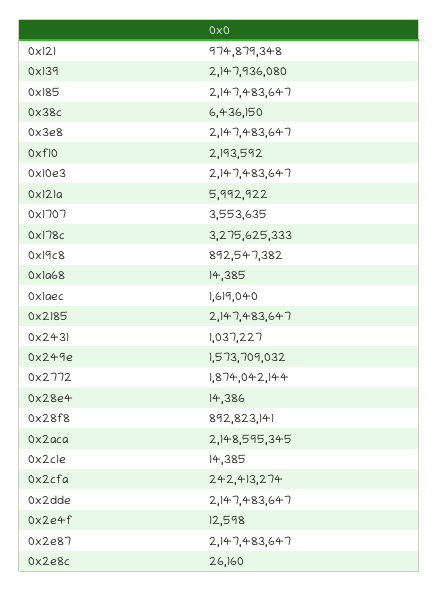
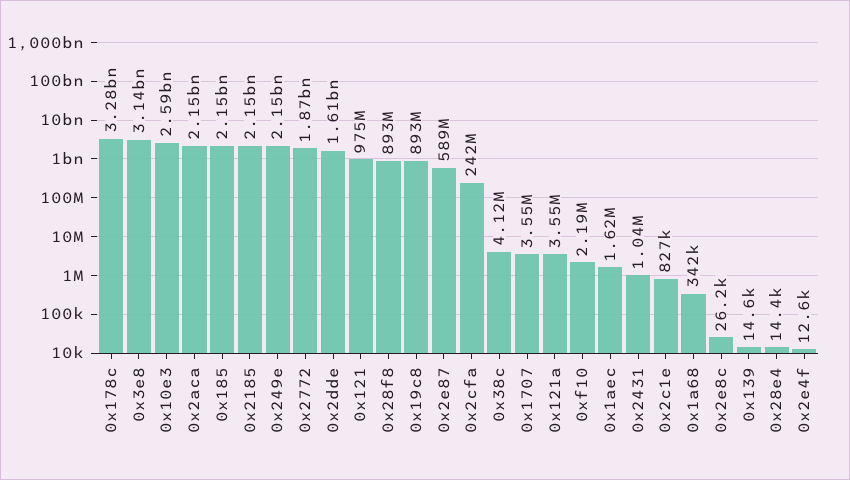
  {
    "0x121": 974879348,
-   "0x139": 2147936080,
+   "0x139": 14600,
    "0x185": 2147483647,
-   "0x38c": 6436150,
+   "0x38c": 4120000,
-   "0x3e8": 2147483647,
+   "0x3e8": 3140000000,
    "0xf10": 2193592,
-   "0x10e3": 2147483647,
+   "0x10e3": 2590000000,
-   "0x121a": 5992922,
+   "0x121a": 3550000,
    "0x1707": 3553635,
    "0x178c": 3275625333,
    "0x19c8": 892547382,
-   "0x1a68": 14385,
+   "0x1a68": 342000,
    "0x1aec": 1619040,
    "0x2185": 2147483647,
    "0x2431": 1037227,
-   "0x249e": 1573709032,
+   "0x249e": 2150000000,
    "0x2772": 1874042144,
    "0x28e4": 14386,
    "0x28f8": 892823141,
    "0x2aca": 2148595345,
-   "0x2c1e": 14385,
+   "0x2c1e": 827000,
    "0x2cfa": 242413274,
-   "0x2dde": 2147483647,
+   "0x2dde": 1610000000,
    "0x2e4f": 12598,
-   "0x2e87": 2147483647,
+   "0x2e87": 589000000,
    "0x2e8c": 26160
  }

